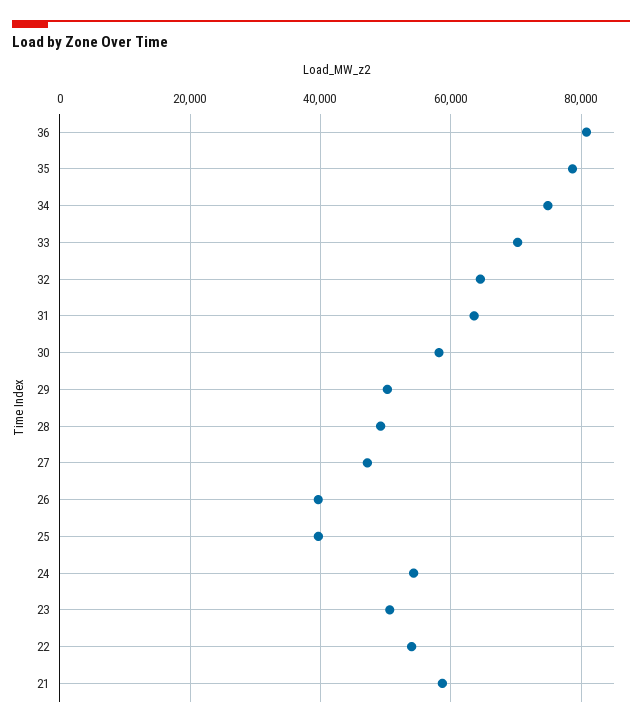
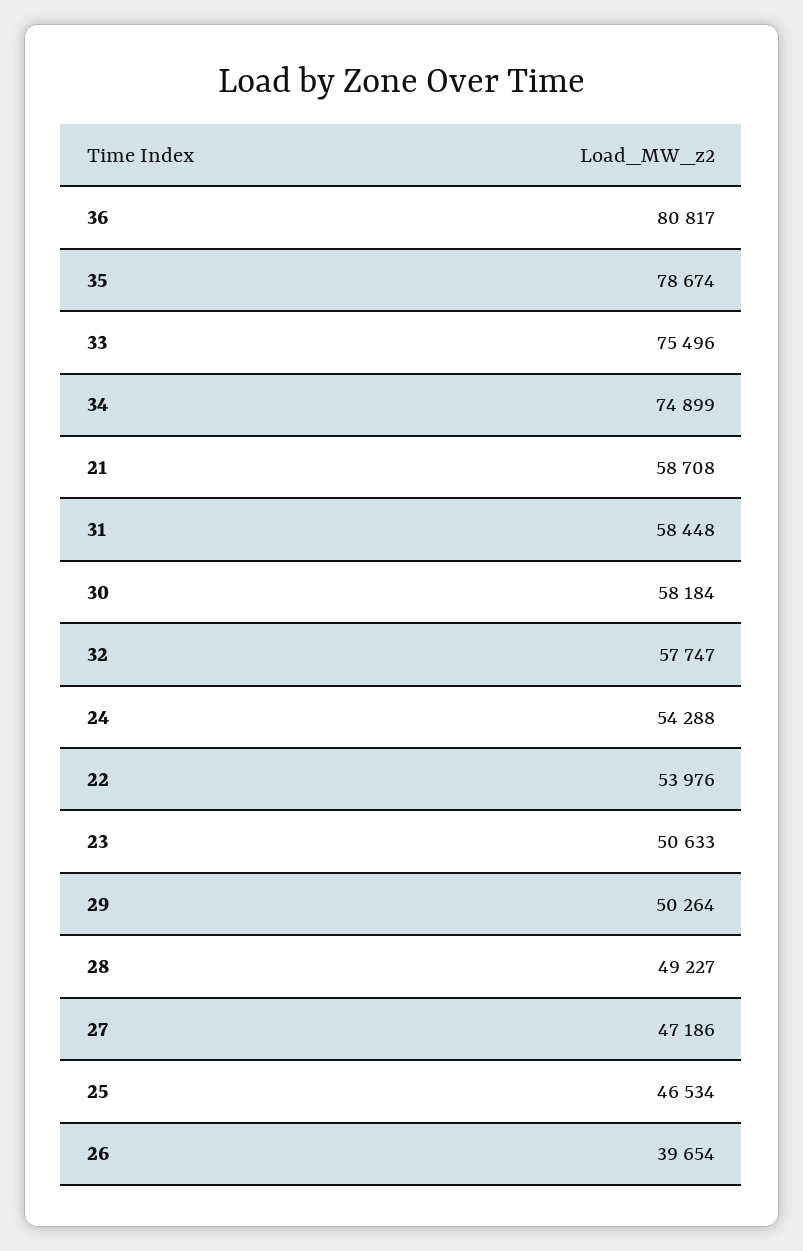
  {
    "36": 80817,
    "35": 78674,
    "34": 74899,
-   "33": 70000,
+   "33": 75496,
-   "32": 64000,
+   "32": 57747,
-   "31": 64000,
+   "31": 58448,
    "30": 58184,
    "29": 50264,
    "28": 49227,
    "27": 47186,
    "26": 39654,
-   "25": 40000,
+   "25": 46534,
    "24": 54288,
    "23": 50633,
    "22": 53976,
    "21": 58708
  }

